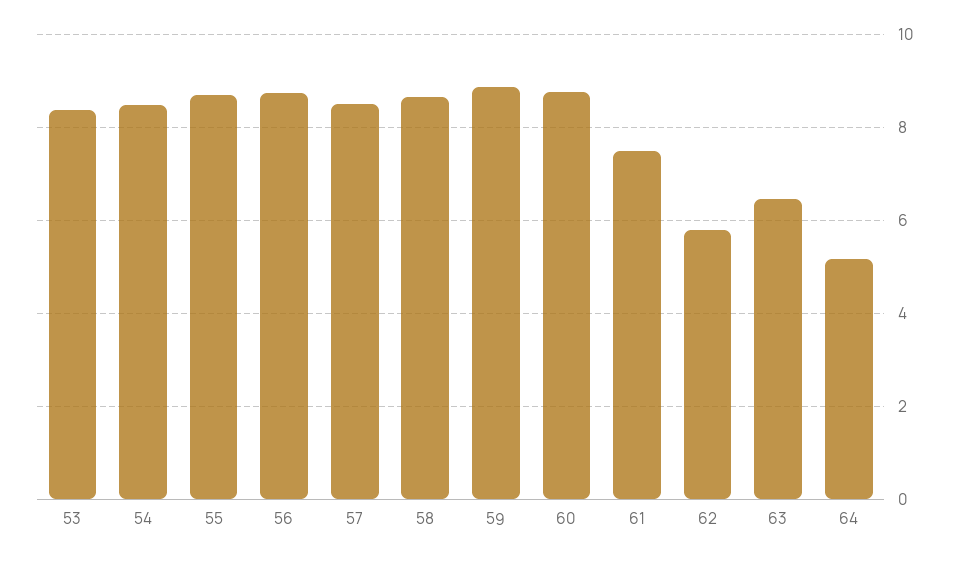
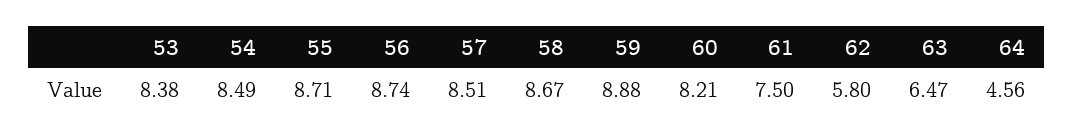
  {
    "53": 8.38,
    "54": 8.49,
    "55": 8.71,
    "56": 8.74,
    "57": 8.51,
    "58": 8.67,
    "59": 8.88,
-   "60": 8.8,
+   "60": 8.21,
    "61": 7.5,
    "62": 5.8,
    "63": 6.47,
-   "64": 5.2
+   "64": 4.56
  }

